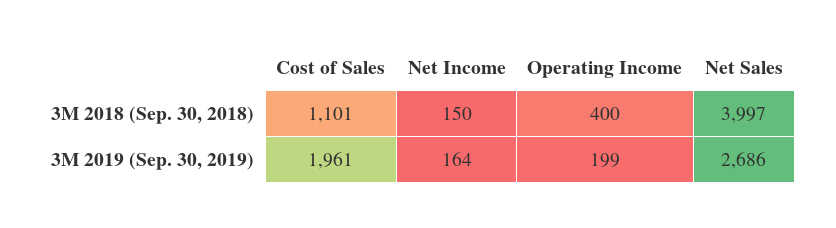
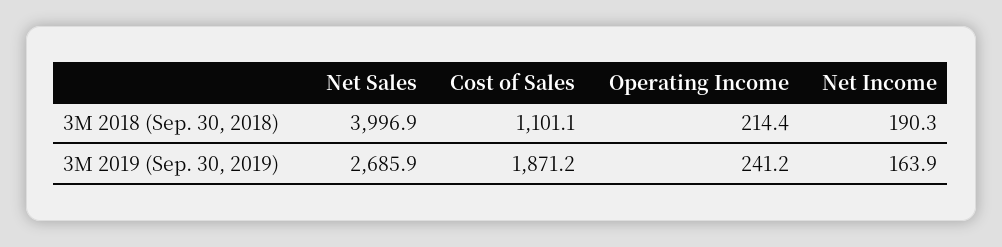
  {
    "Cost of Sales": {
      "3M 2018 (Sep. 30, 2018)": 1101.1,
-     "3M 2019 (Sep. 30, 2019)": 1961
+     "3M 2019 (Sep. 30, 2019)": 1871.2
    },
    "Net Income": {
-     "3M 2018 (Sep. 30, 2018)": 150,
+     "3M 2018 (Sep. 30, 2018)": 190.3,
      "3M 2019 (Sep. 30, 2019)": 163.9
    },
    "Operating Income": {
-     "3M 2018 (Sep. 30, 2018)": 400,
+     "3M 2018 (Sep. 30, 2018)": 214.4,
-     "3M 2019 (Sep. 30, 2019)": 199
+     "3M 2019 (Sep. 30, 2019)": 241.2
    },
    "Net Sales": {
      "3M 2018 (Sep. 30, 2018)": 3996.9,
      "3M 2019 (Sep. 30, 2019)": 2685.9
    }
  }

